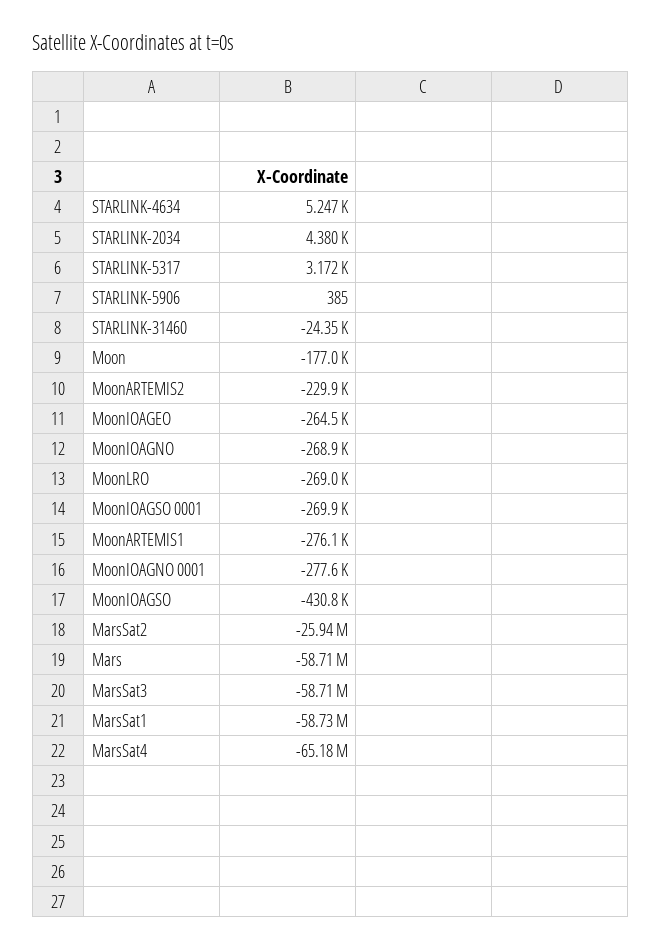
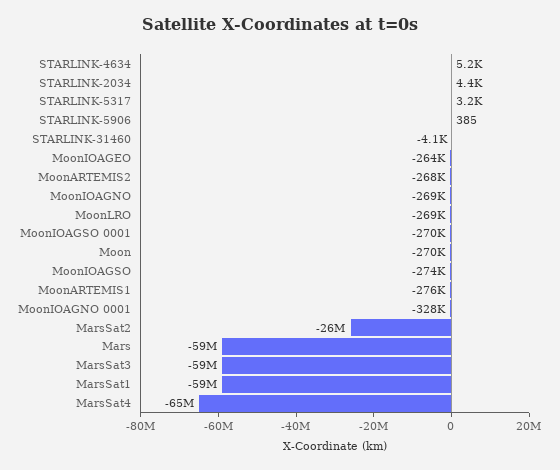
  {
    "STARLINK-4634": 5247,
    "STARLINK-2034": 4380,
    "STARLINK-5317": 3172,
    "STARLINK-5906": 385,
-   "STARLINK-31460": -24350,
+   "STARLINK-31460": -4100,
-   "Moon": -177000,
+   "Moon": -270000,
-   "MoonARTEMIS2": -229900,
+   "MoonARTEMIS2": -268000,
    "MoonIOAGEO": -264500,
    "MoonIOAGNO": -268900,
    "MoonLRO": -269000,
    "MoonIOAGSO 0001": -269900,
    "MoonARTEMIS1": -276100,
-   "MoonIOAGNO 0001": -277600,
+   "MoonIOAGNO 0001": -328000,
-   "MoonIOAGSO": -430800,
+   "MoonIOAGSO": -274000,
    "MarsSat2": -25940000,
    "Mars": -58710000,
    "MarsSat3": -58710000,
    "MarsSat1": -58730000,
    "MarsSat4": -65180000
  }

